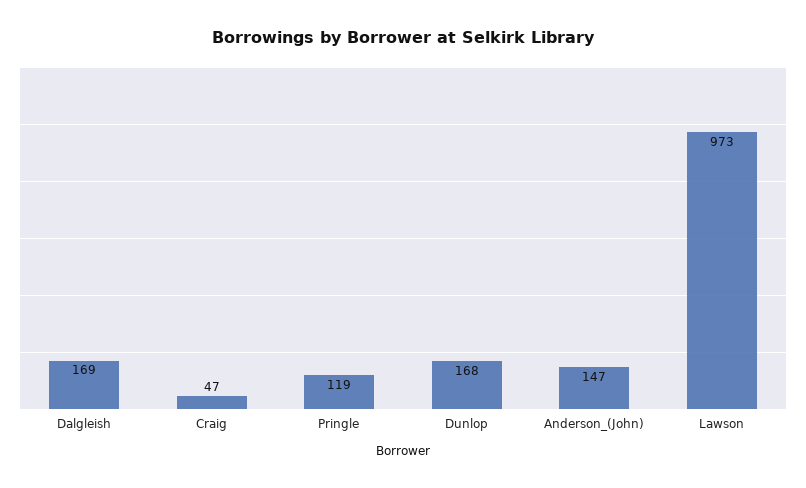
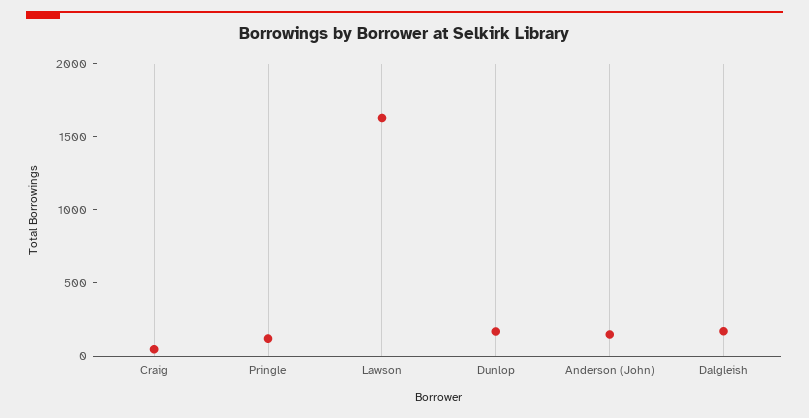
  {
    "Dalgleish": 169,
    "Craig": 47,
    "Pringle": 119,
    "Dunlop": 168,
    "Anderson_(John)": 147,
-   "Lawson": 973
+   "Lawson": 1600
  }

